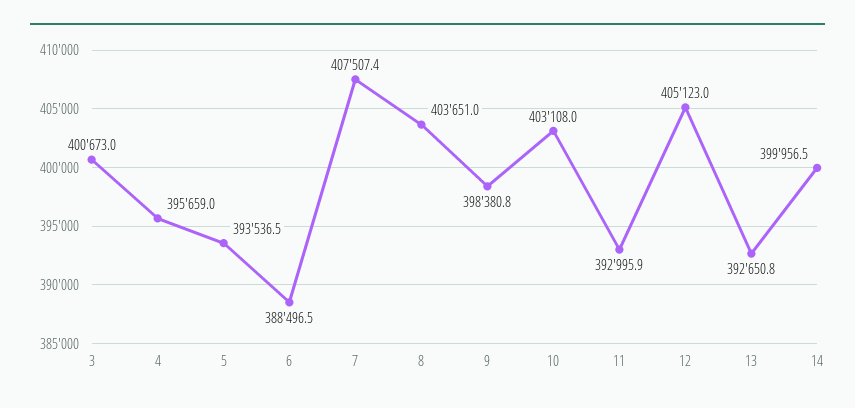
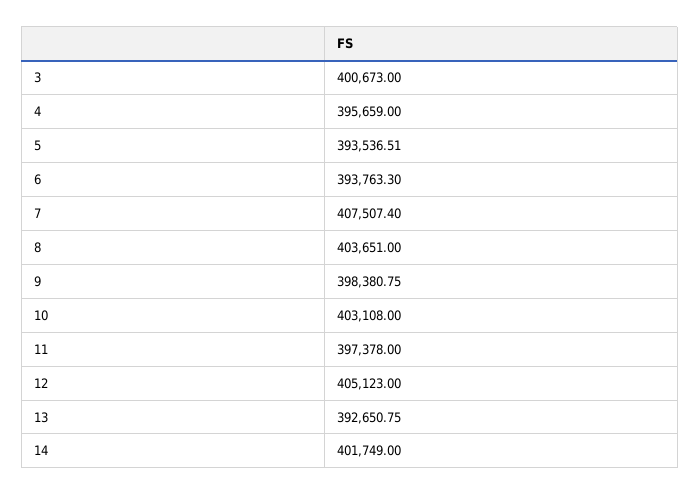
  {
    "3": 400673,
    "4": 395659,
    "5": 393536.51,
-   "6": 388496.5,
+   "6": 393763.3,
    "7": 407507.4,
    "8": 403651,
    "9": 398380.75,
    "10": 403108,
-   "11": 392995.9,
+   "11": 397378,
    "12": 405123,
    "13": 392650.75,
-   "14": 399956.5
+   "14": 401749
  }

